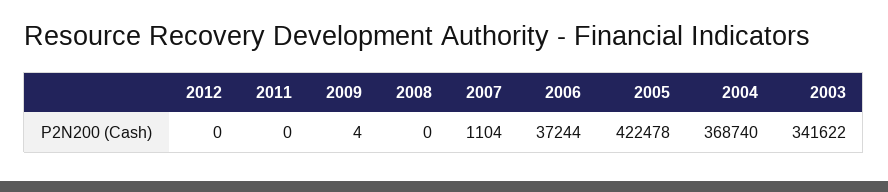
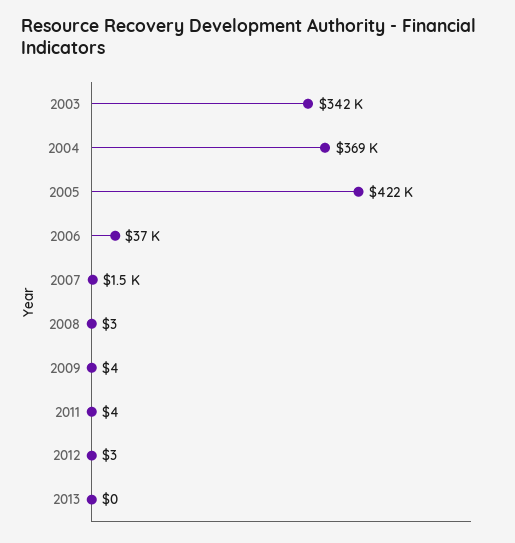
  {
-   "2012": 0,
+   "2012": 3,
-   "2011": 0,
+   "2011": 4,
    "2009": 4,
-   "2008": 0,
+   "2008": 3,
-   "2007": 1104,
+   "2007": 1500,
    "2006": 37244,
    "2005": 422478,
    "2004": 368740,
-   "2003": 341622
+   "2003": 341622,
+   "2013": 0
  }

